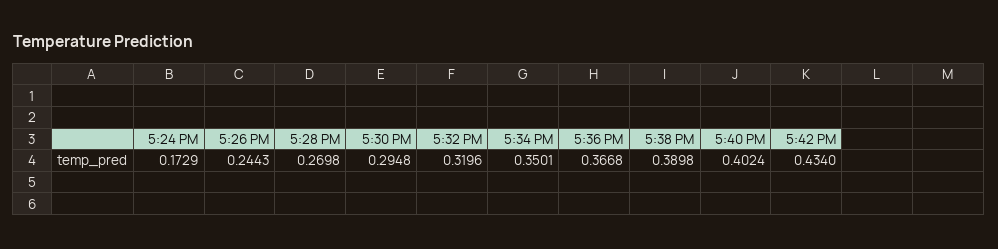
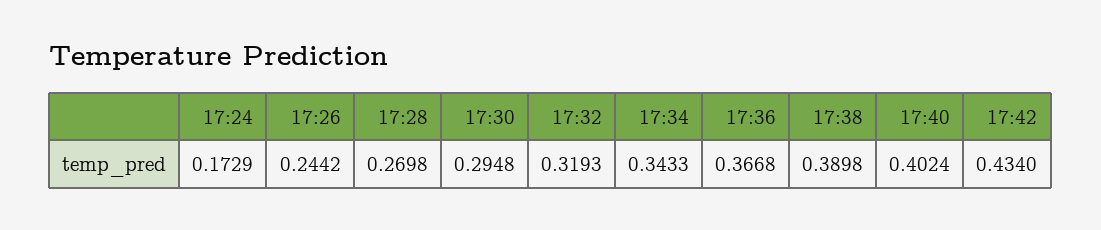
  {
    "5:24 PM": 0.1729,
-   "5:26 PM": 0.2443,
+   "5:26 PM": 0.2442,
    "5:28 PM": 0.2698,
    "5:30 PM": 0.2948,
-   "5:32 PM": 0.3196,
+   "5:32 PM": 0.3193,
-   "5:34 PM": 0.3501,
+   "5:34 PM": 0.3433,
    "5:36 PM": 0.3668,
    "5:38 PM": 0.3898,
    "5:40 PM": 0.4024,
    "5:42 PM": 0.434
  }

